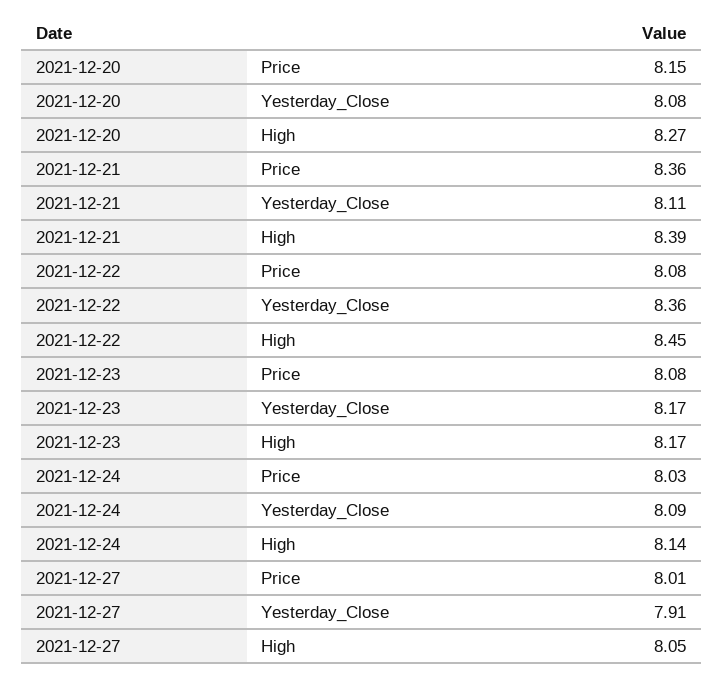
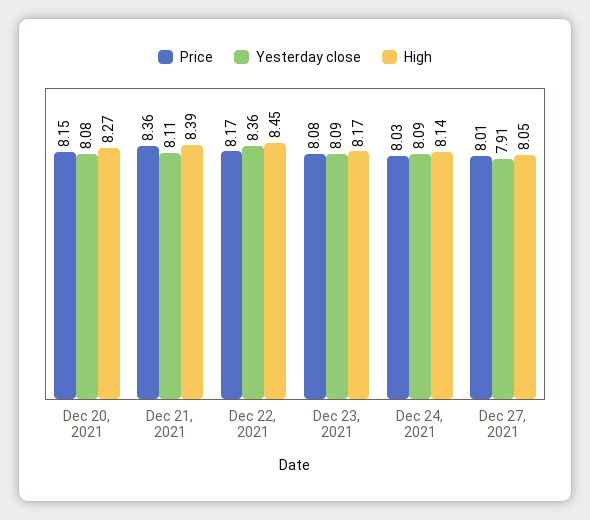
  {
    "Price": {
      "2021-12-20": 8.15,
      "2021-12-21": 8.36,
-     "2021-12-22": 8.08,
+     "2021-12-22": 8.17,
      "2021-12-23": 8.08,
      "2021-12-24": 8.03,
      "2021-12-27": 8.01
    },
    "Yesterday_Close": {
      "2021-12-20": 8.08,
      "2021-12-21": 8.11,
      "2021-12-22": 8.36,
-     "2021-12-23": 8.17,
+     "2021-12-23": 8.09,
      "2021-12-24": 8.09,
      "2021-12-27": 7.91
    },
    "High": {
      "2021-12-20": 8.27,
      "2021-12-21": 8.39,
      "2021-12-22": 8.45,
      "2021-12-23": 8.17,
      "2021-12-24": 8.14,
      "2021-12-27": 8.05
    }
  }

